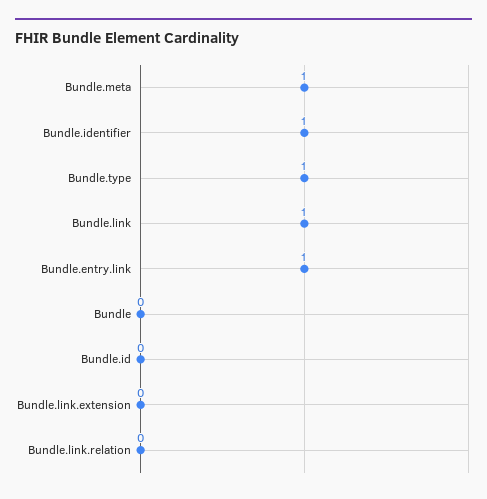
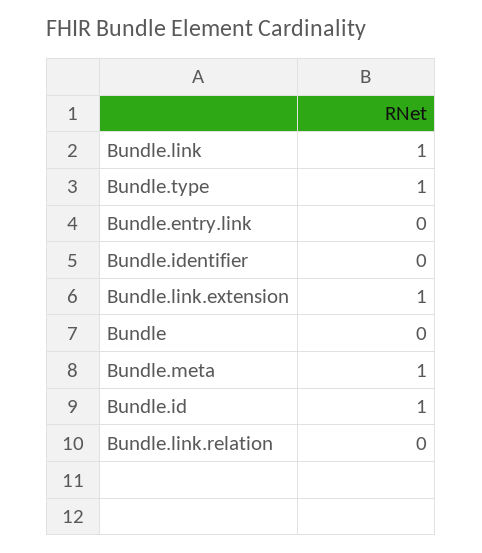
  {
    "Bundle.meta": 1,
-   "Bundle.identifier": 1,
+   "Bundle.identifier": 0,
    "Bundle.type": 1,
    "Bundle.link": 1,
-   "Bundle.entry.link": 1,
+   "Bundle.entry.link": 0,
    "Bundle": 0,
-   "Bundle.id": 0,
+   "Bundle.id": 1,
-   "Bundle.link.extension": 0,
+   "Bundle.link.extension": 1,
    "Bundle.link.relation": 0
  }

